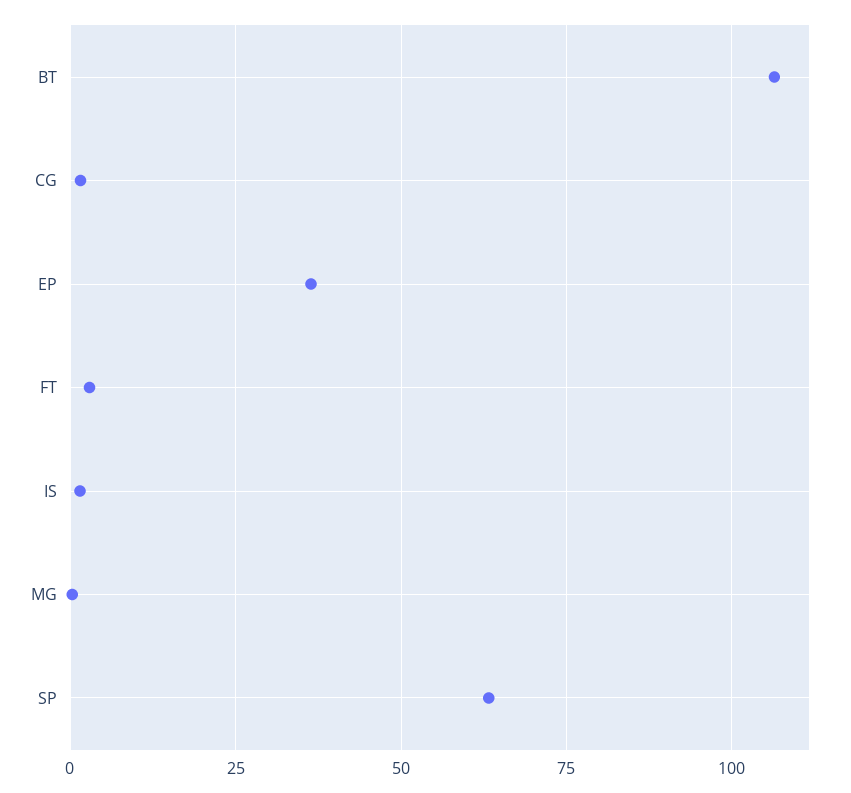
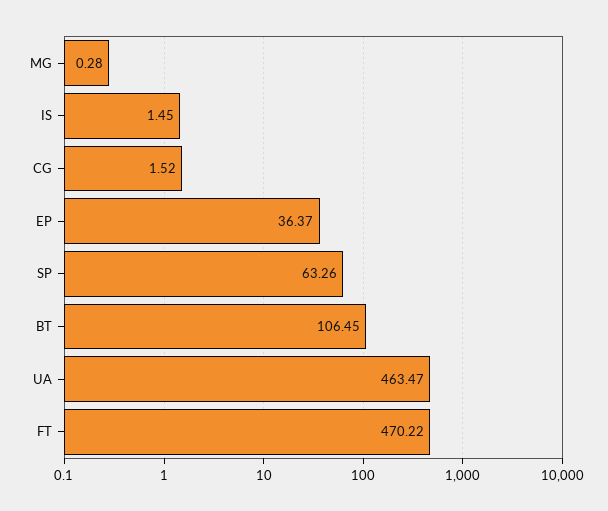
  {
    "BT": 106.45,
    "CG": 1.52,
    "EP": 36.37,
-   "FT": 2.5,
+   "FT": 470.22,
    "IS": 1.45,
    "MG": 0.28,
-   "SP": 63.26
+   "SP": 63.26,
+   "UA": 463.47
  }

